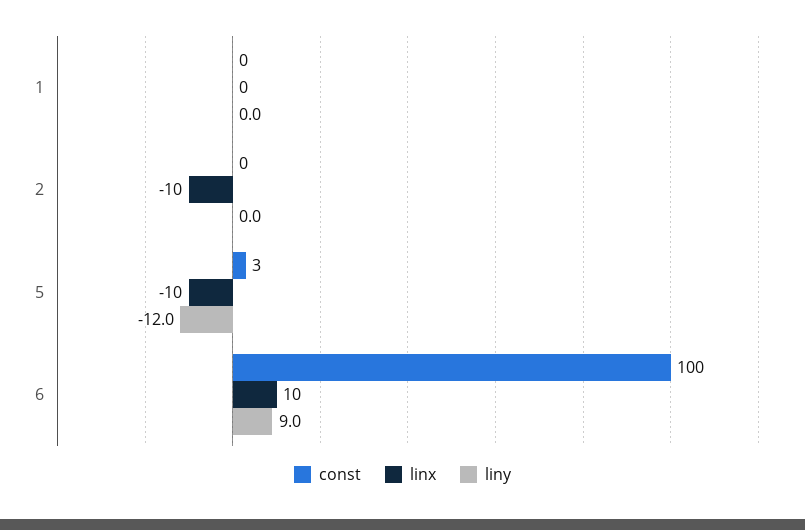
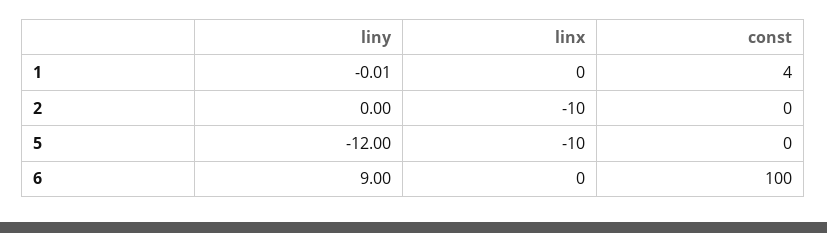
  {
    "const": {
-     "1": 0,
+     "1": 4,
      "2": 0,
-     "5": 3,
+     "5": 0,
      "6": 100
    },
    "linx": {
      "1": 0,
      "2": -10,
      "5": -10,
-     "6": 10
+     "6": 0
    },
    "liny": {
      "1": -0.01,
      "2": 0,
      "5": -12,
      "6": 9
    }
  }

